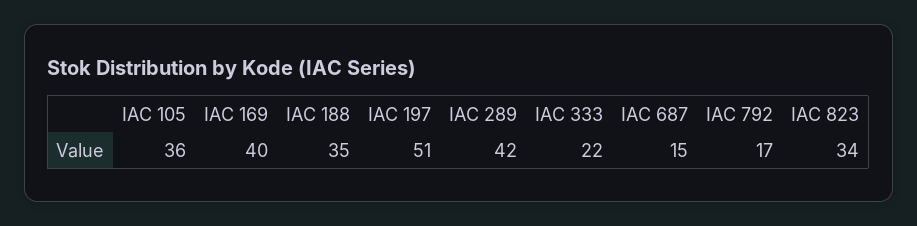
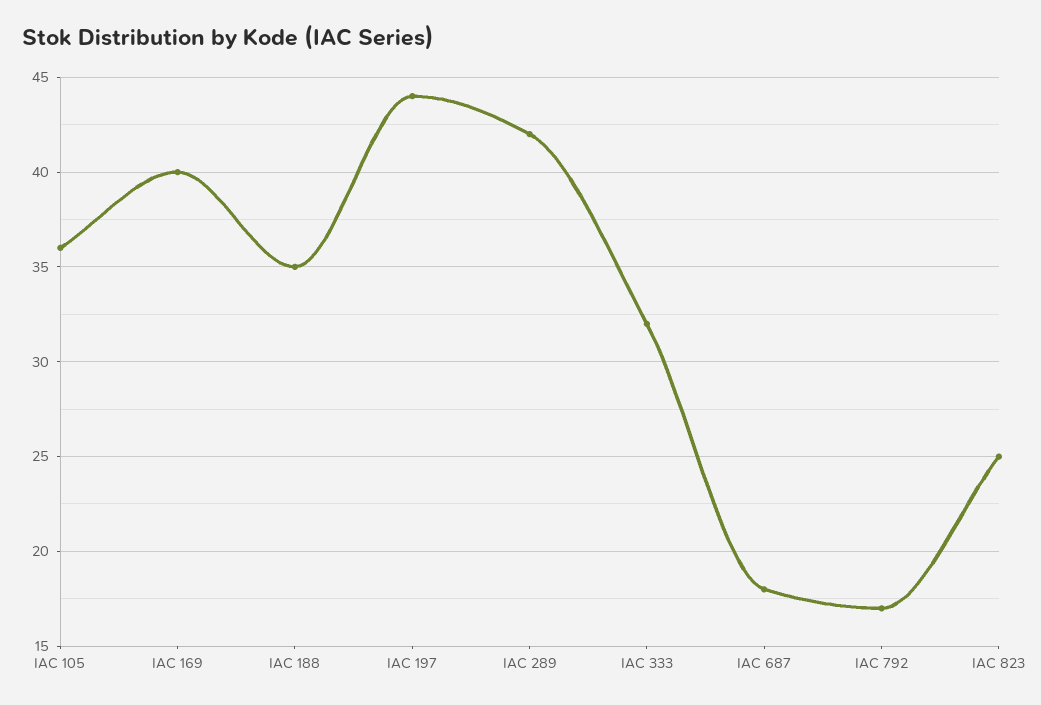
  {
    "IAC 105": 36,
    "IAC 169": 40,
    "IAC 188": 35,
-   "IAC 197": 51,
+   "IAC 197": 44,
    "IAC 289": 42,
-   "IAC 333": 22,
+   "IAC 333": 32,
-   "IAC 687": 15,
+   "IAC 687": 18,
    "IAC 792": 17,
-   "IAC 823": 34
+   "IAC 823": 25
  }

